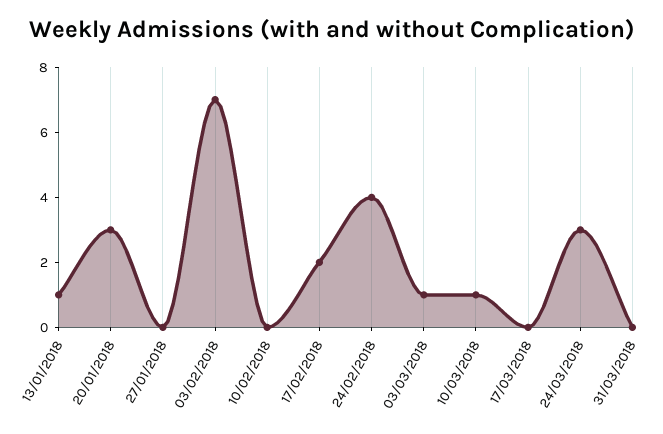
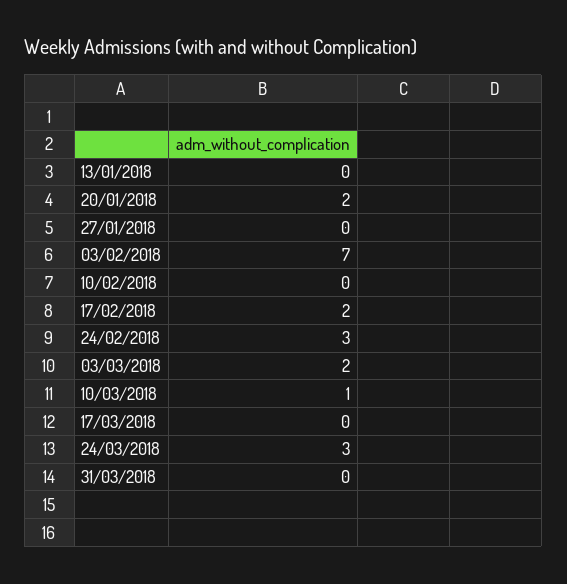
  {
-   "13/01/2018": 1,
+   "13/01/2018": 0,
-   "20/01/2018": 3,
+   "20/01/2018": 2,
    "27/01/2018": 0,
    "03/02/2018": 7,
    "10/02/2018": 0,
    "17/02/2018": 2,
-   "24/02/2018": 4,
+   "24/02/2018": 3,
-   "03/03/2018": 1,
+   "03/03/2018": 2,
    "10/03/2018": 1,
    "17/03/2018": 0,
    "24/03/2018": 3,
    "31/03/2018": 0
  }

